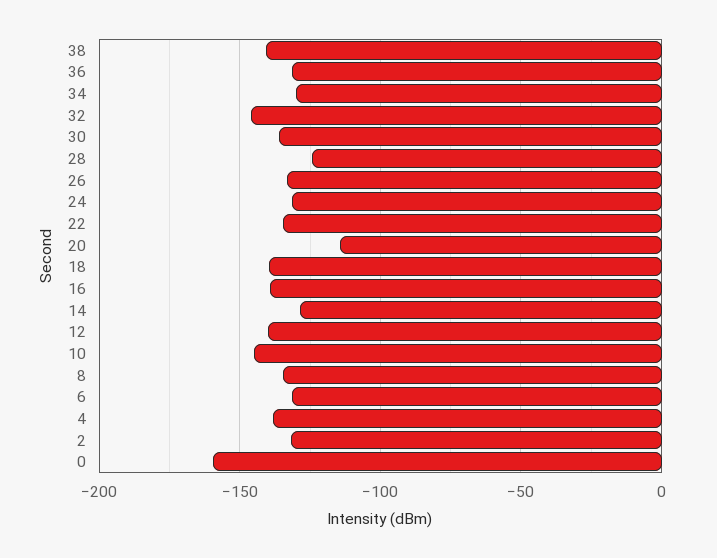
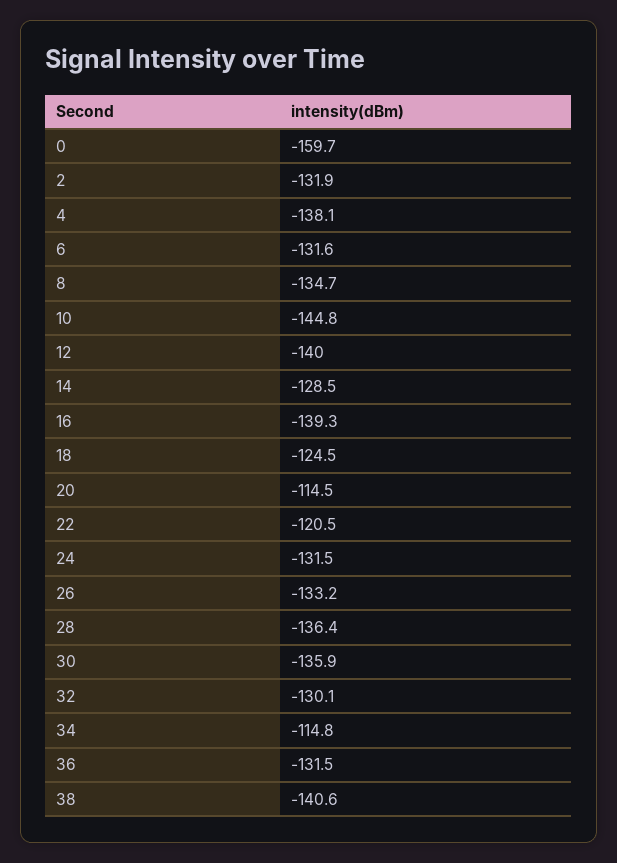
  {
    "38": -140.6,
    "36": -131.5,
-   "34": -130,
+   "34": -114.8,
-   "32": -145,
+   "32": -130.1,
    "30": -135.9,
-   "28": -125,
+   "28": -136.4,
    "26": -133.2,
    "24": -131.5,
-   "22": -135,
+   "22": -120.5,
    "20": -114.5,
-   "18": -140,
+   "18": -124.5,
    "16": -139.3,
    "14": -128.5,
    "12": -140,
    "10": -144.8,
    "8": -134.7,
    "6": -131.6,
    "4": -138.1,
    "2": -131.9,
    "0": -159.7
  }

